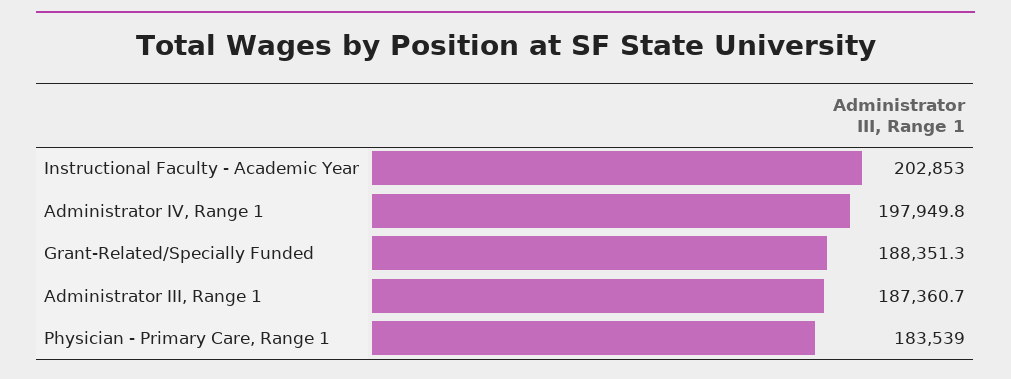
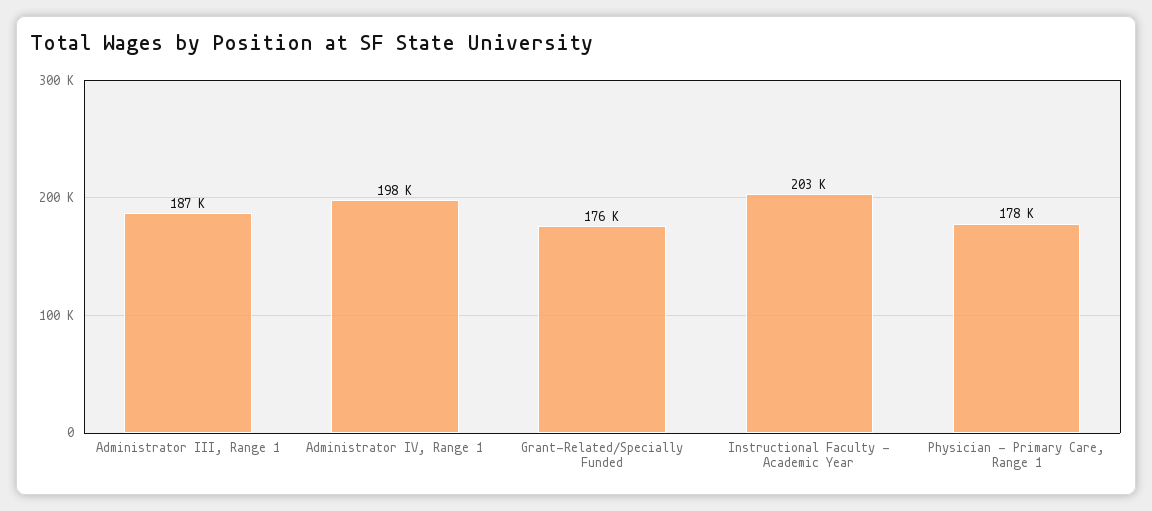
  {
    "Instructional Faculty - Academic Year": 202853,
    "Administrator IV, Range 1": 197949.8,
-   "Grant-Related/Specially Funded": 188351.3,
+   "Grant-Related/Specially Funded": 176000,
    "Administrator III, Range 1": 187360.7,
-   "Physician - Primary Care, Range 1": 183539
+   "Physician - Primary Care, Range 1": 178000
  }

